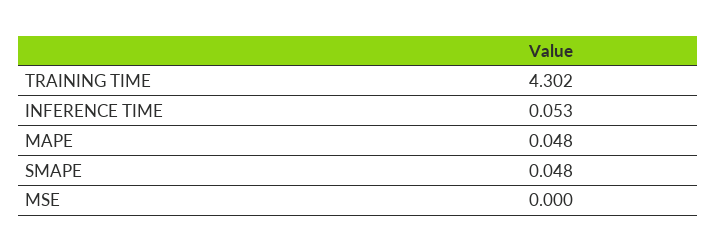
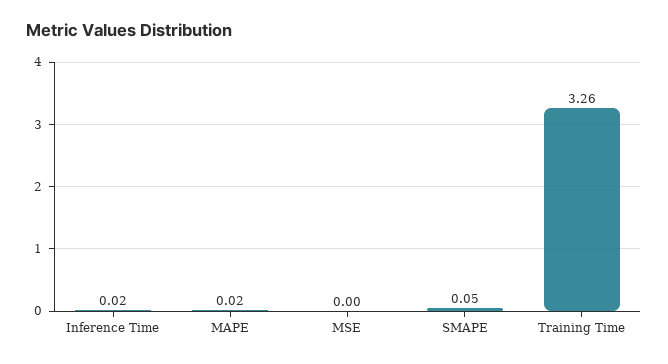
  {
-   "TRAINING TIME": 4.302,
+   "TRAINING TIME": 3.26,
-   "INFERENCE TIME": 0.053,
+   "INFERENCE TIME": 0.02,
-   "MAPE": 0.048,
+   "MAPE": 0.02,
    "SMAPE": 0.048,
    "MSE": 0
  }

